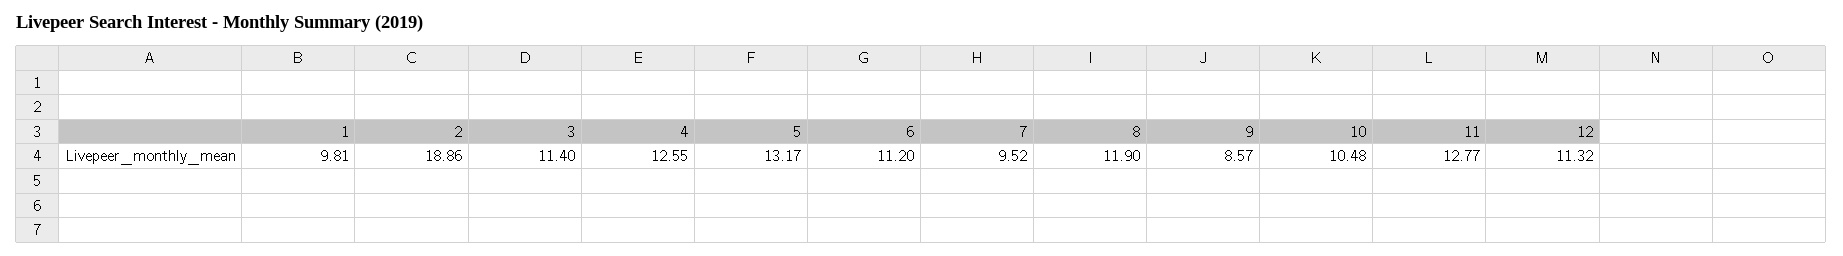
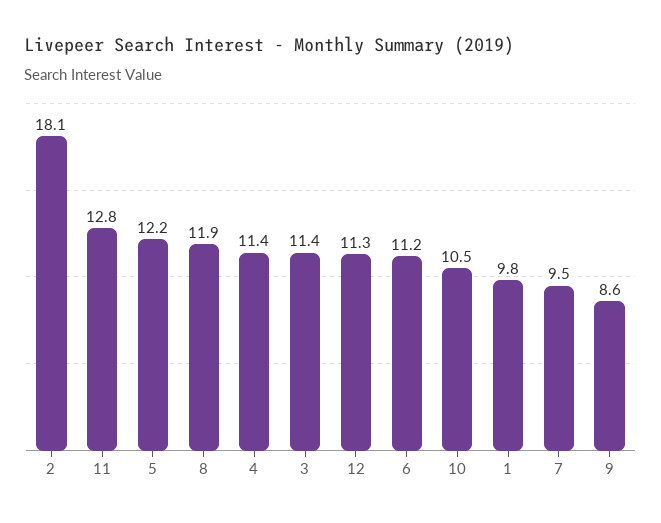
  {
    "1": 9.81,
-   "2": 18.86,
+   "2": 18.1,
    "3": 11.4,
-   "4": 12.55,
+   "4": 11.4,
-   "5": 13.17,
+   "5": 12.2,
    "6": 11.2,
    "7": 9.52,
    "8": 11.9,
    "9": 8.57,
    "10": 10.48,
    "11": 12.77,
    "12": 11.32
  }

